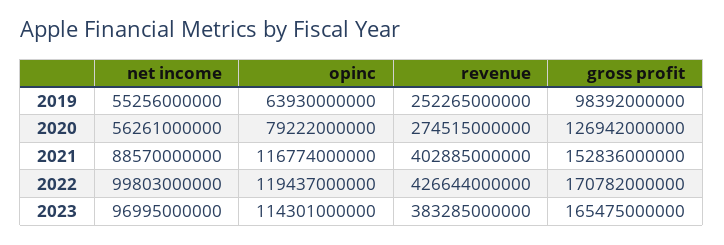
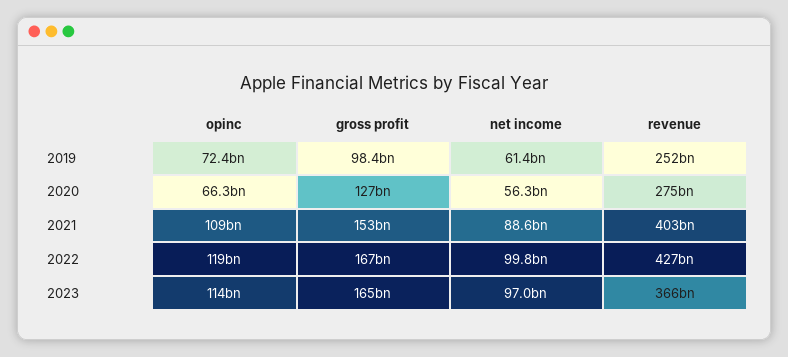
  {
    "net income": {
-     "2019": 55256000000,
+     "2019": 61400000000,
      "2020": 56261000000,
      "2021": 88570000000,
      "2022": 99803000000,
      "2023": 96995000000
    },
    "opinc": {
-     "2019": 63930000000,
+     "2019": 72400000000,
-     "2020": 79222000000,
+     "2020": 66300000000,
-     "2021": 116774000000,
+     "2021": 109000000000,
      "2022": 119437000000,
      "2023": 114301000000
    },
    "revenue": {
      "2019": 252265000000,
      "2020": 274515000000,
      "2021": 402885000000,
      "2022": 426644000000,
-     "2023": 383285000000
+     "2023": 366000000000
    },
    "gross profit": {
      "2019": 98392000000,
      "2020": 126942000000,
      "2021": 152836000000,
-     "2022": 170782000000,
+     "2022": 167000000000,
      "2023": 165475000000
    }
  }

